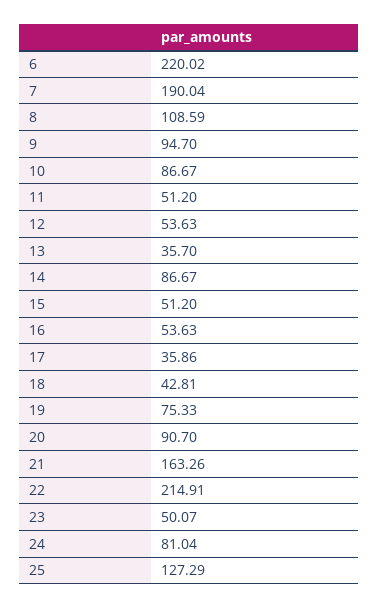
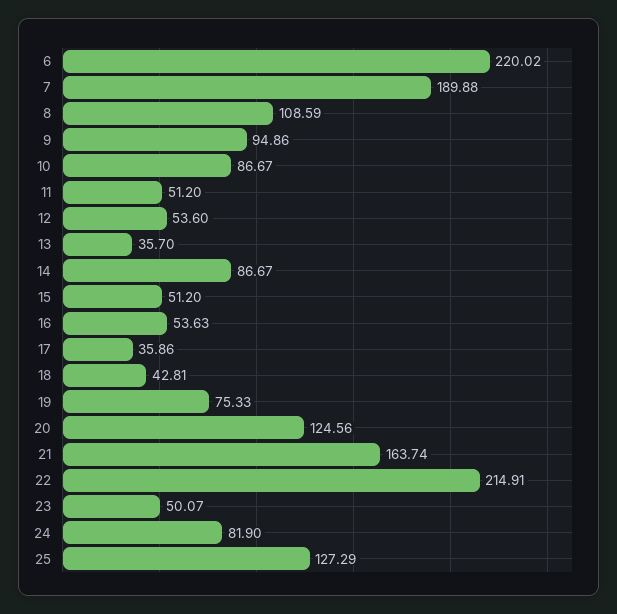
  {
    "6": 220.02,
-   "7": 190.04,
+   "7": 189.88,
    "8": 108.59,
-   "9": 94.7,
+   "9": 94.86,
    "10": 86.67,
    "11": 51.2,
-   "12": 53.63,
+   "12": 53.6,
    "13": 35.7,
    "14": 86.67,
    "15": 51.2,
    "16": 53.63,
    "17": 35.86,
    "18": 42.81,
    "19": 75.33,
-   "20": 90.7,
+   "20": 124.56,
-   "21": 163.26,
+   "21": 163.74,
    "22": 214.91,
    "23": 50.07,
-   "24": 81.04,
+   "24": 81.9,
    "25": 127.29
  }

